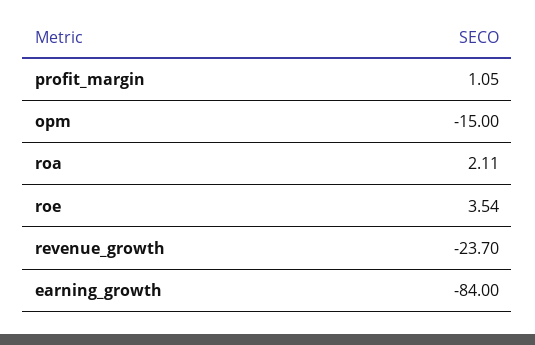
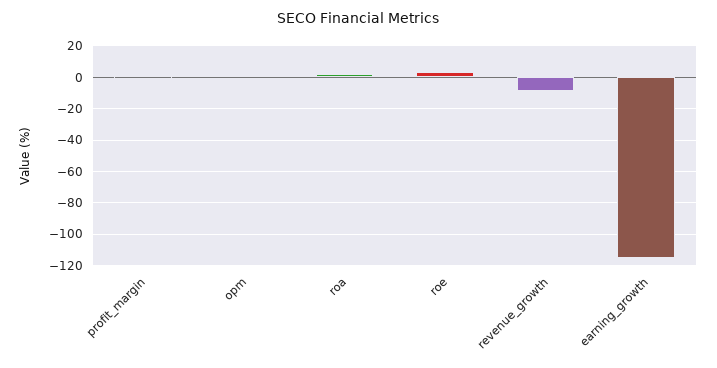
  {
    "profit_margin": 1.05,
-   "opm": -15,
+   "opm": 0,
    "roa": 2.11,
    "roe": 3.54,
-   "revenue_growth": -23.7,
+   "revenue_growth": -10,
-   "earning_growth": -84
+   "earning_growth": -115
  }

